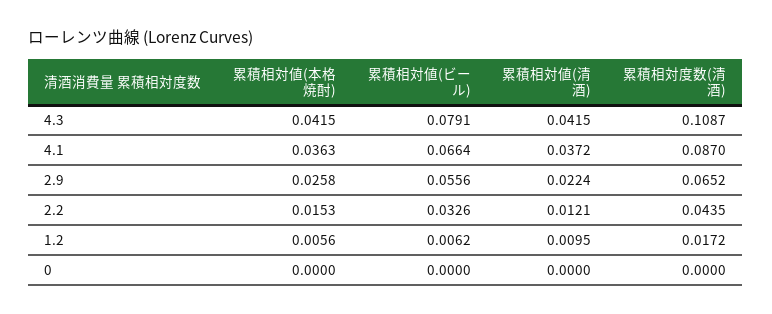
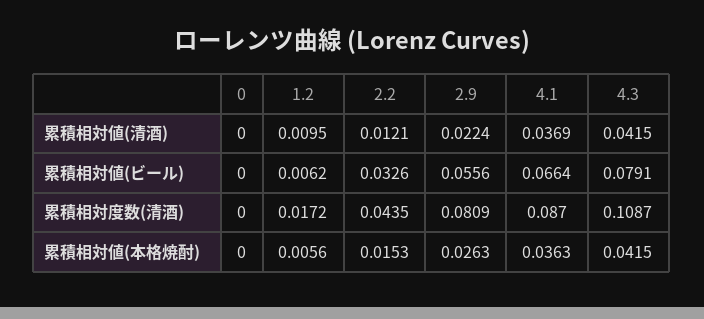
  {
    "累積相対値(本格焼酎)": {
      "4.3": 0.0415,
      "4.1": 0.0363,
-     "2.9": 0.0258,
+     "2.9": 0.0263,
      "2.2": 0.0153,
      "1.2": 0.0056,
      "0": 0
    },
    "累積相対値(ビール)": {
      "4.3": 0.0791,
      "4.1": 0.0664,
      "2.9": 0.0556,
      "2.2": 0.0326,
      "1.2": 0.0062,
      "0": 0
    },
    "累積相対値(清酒)": {
      "4.3": 0.0415,
-     "4.1": 0.0372,
+     "4.1": 0.0369,
      "2.9": 0.0224,
      "2.2": 0.0121,
      "1.2": 0.0095,
      "0": 0
    },
    "累積相対度数(清酒)": {
      "4.3": 0.1087,
      "4.1": 0.087,
-     "2.9": 0.0652,
+     "2.9": 0.0809,
      "2.2": 0.0435,
      "1.2": 0.0172,
      "0": 0
    }
  }

